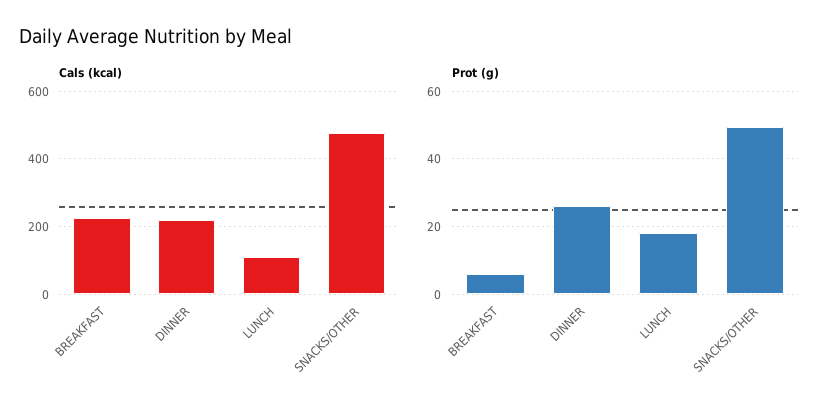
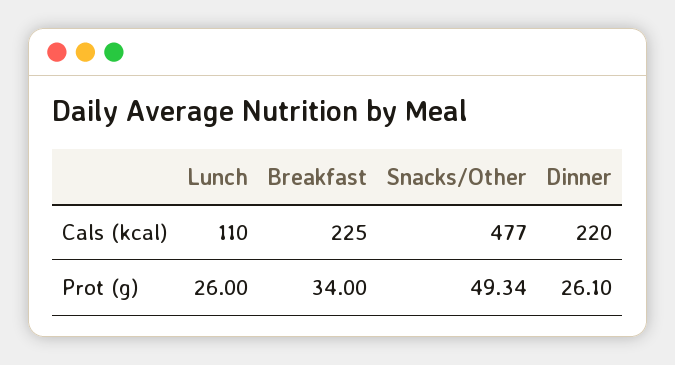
  {
    "Cals (kcal)": {
      "BREAKFAST": 225,
      "DINNER": 220,
      "LUNCH": 110,
      "SNACKS/OTHER": 477
    },
    "Prot (g)": {
-     "BREAKFAST": 6,
+     "BREAKFAST": 34,
      "DINNER": 26.1,
-     "LUNCH": 18,
+     "LUNCH": 26,
      "SNACKS/OTHER": 49.34
    }
  }

